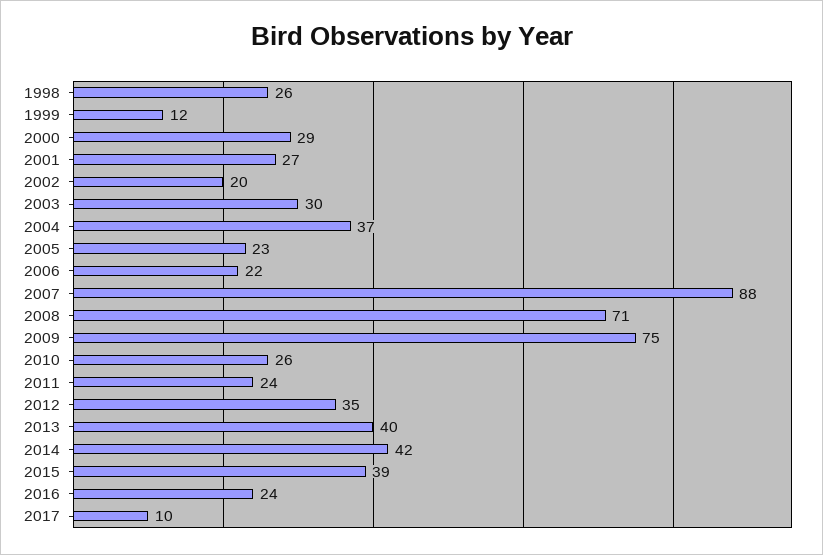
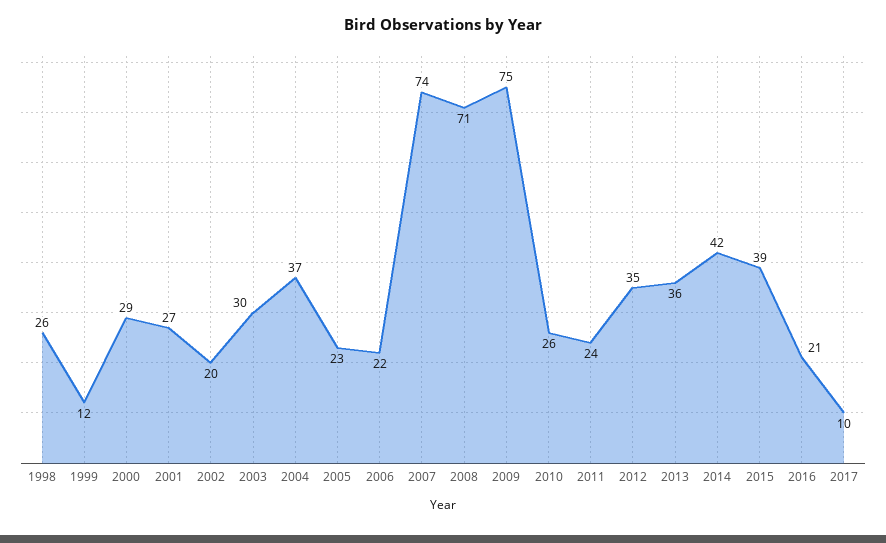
  {
    "1998": 26,
    "1999": 12,
    "2000": 29,
    "2001": 27,
    "2002": 20,
    "2003": 30,
    "2004": 37,
    "2005": 23,
    "2006": 22,
-   "2007": 88,
+   "2007": 74,
    "2008": 71,
    "2009": 75,
    "2010": 26,
    "2011": 24,
    "2012": 35,
-   "2013": 40,
+   "2013": 36,
    "2014": 42,
    "2015": 39,
-   "2016": 24,
+   "2016": 21,
    "2017": 10
  }

